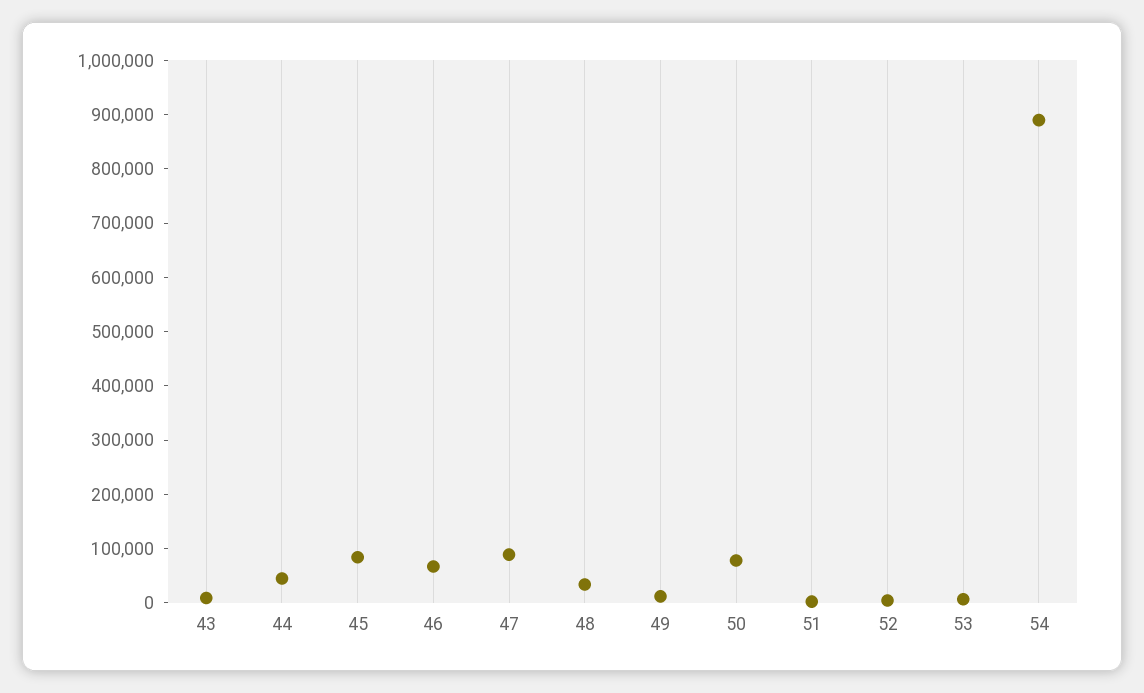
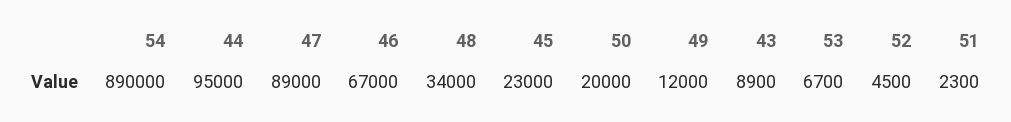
  {
    "43": 8900,
-   "44": 40000,
+   "44": 95000,
-   "45": 80000,
+   "45": 23000,
    "46": 67000,
    "47": 89000,
    "48": 34000,
    "49": 12000,
-   "50": 80000,
+   "50": 20000,
    "51": 2300,
    "52": 4500,
    "53": 6700,
    "54": 890000
  }

